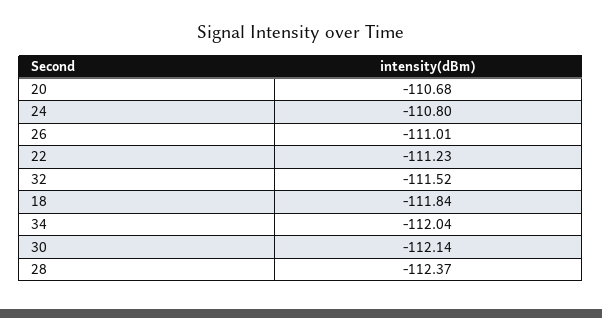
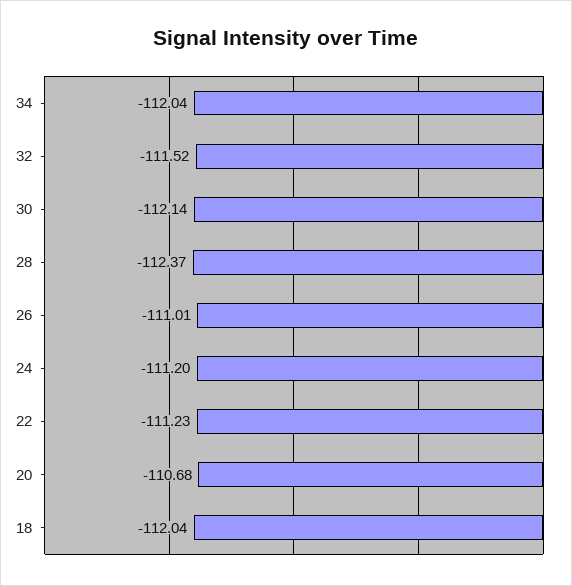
  {
    "20": -110.68,
-   "24": -110.8,
+   "24": -111.2,
    "26": -111.01,
    "22": -111.23,
    "32": -111.52,
-   "18": -111.84,
+   "18": -112.04,
    "34": -112.04,
    "30": -112.14,
    "28": -112.37
  }

